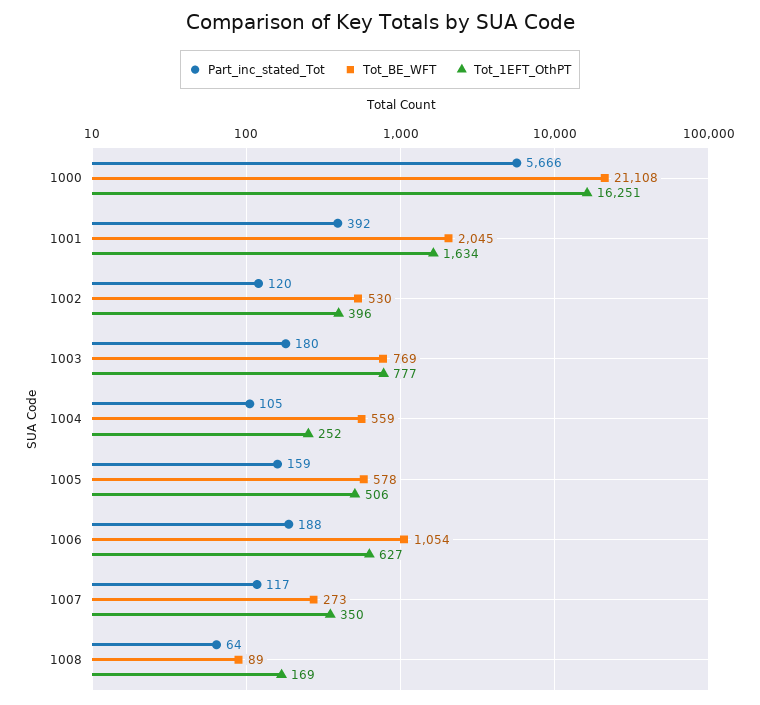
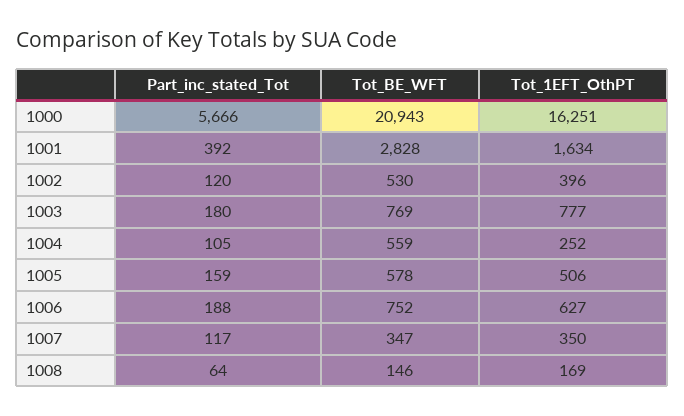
  {
    "Part_inc_stated_Tot": {
      "1000": 5666,
      "1001": 392,
      "1002": 120,
      "1003": 180,
      "1004": 105,
      "1005": 159,
      "1006": 188,
      "1007": 117,
      "1008": 64
    },
    "Tot_BE_WFT": {
-     "1000": 21108,
+     "1000": 20943,
-     "1001": 2045,
+     "1001": 2828,
      "1002": 530,
      "1003": 769,
      "1004": 559,
      "1005": 578,
-     "1006": 1054,
+     "1006": 752,
-     "1007": 273,
+     "1007": 347,
-     "1008": 89
+     "1008": 146
    },
    "Tot_1EFT_OthPT": {
      "1000": 16251,
      "1001": 1634,
      "1002": 396,
      "1003": 777,
      "1004": 252,
      "1005": 506,
      "1006": 627,
      "1007": 350,
      "1008": 169
    }
  }

